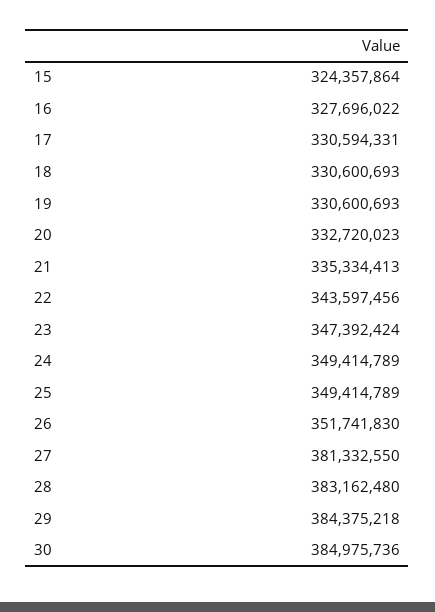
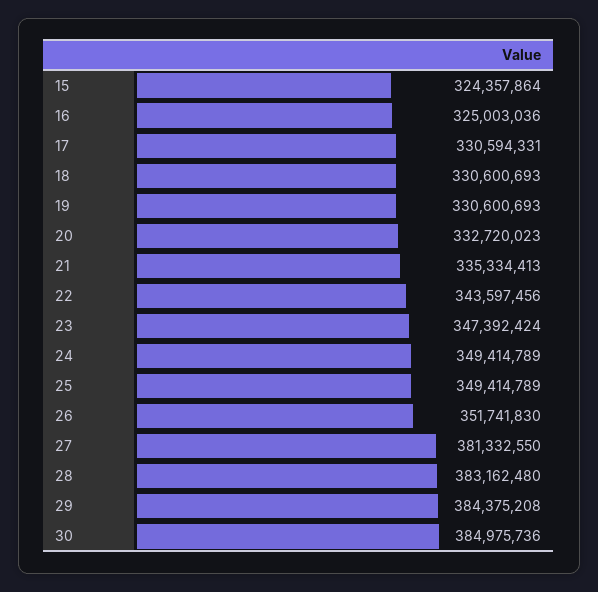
  {
    "15": 324357864,
-   "16": 327696022,
+   "16": 325003036,
    "17": 330594331,
    "18": 330600693,
    "19": 330600693,
    "20": 332720023,
    "21": 335334413,
    "22": 343597456,
    "23": 347392424,
    "24": 349414789,
    "25": 349414789,
    "26": 351741830,
    "27": 381332550,
    "28": 383162480,
-   "29": 384375218,
+   "29": 384375208,
    "30": 384975736
  }

